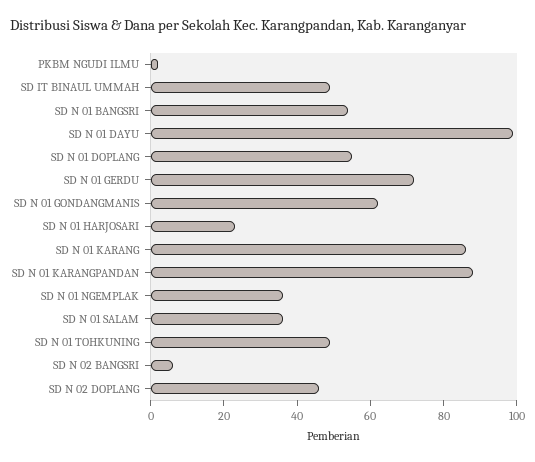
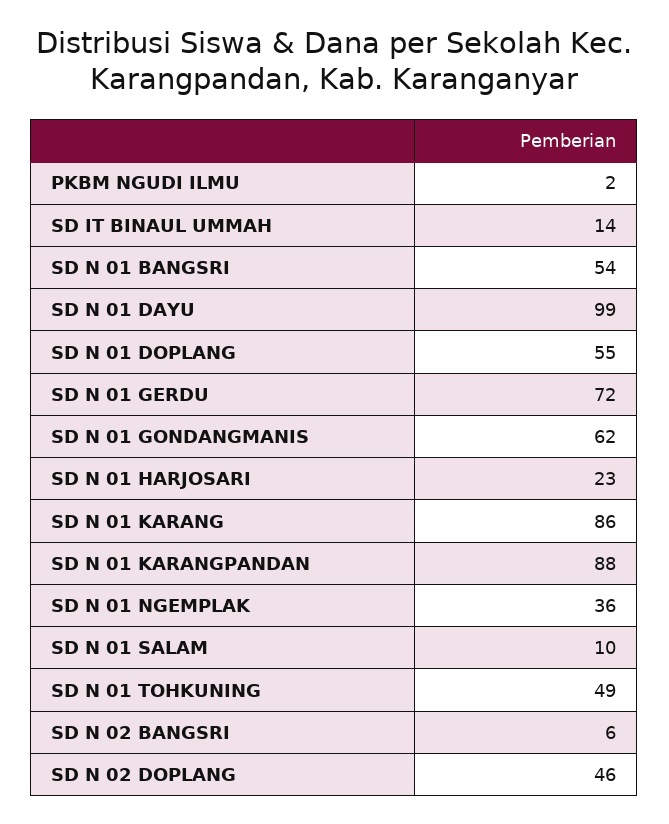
  {
    "PKBM NGUDI ILMU": 2,
-   "SD IT BINAUL UMMAH": 50,
+   "SD IT BINAUL UMMAH": 14,
    "SD N 01 BANGSRI": 54,
    "SD N 01 DAYU": 99,
    "SD N 01 DOPLANG": 55,
    "SD N 01 GERDU": 72,
    "SD N 01 GONDANGMANIS": 62,
    "SD N 01 HARJOSARI": 23,
    "SD N 01 KARANG": 86,
    "SD N 01 KARANGPANDAN": 88,
    "SD N 01 NGEMPLAK": 36,
-   "SD N 01 SALAM": 35,
+   "SD N 01 SALAM": 10,
    "SD N 01 TOHKUNING": 49,
    "SD N 02 BANGSRI": 6,
    "SD N 02 DOPLANG": 46
  }

